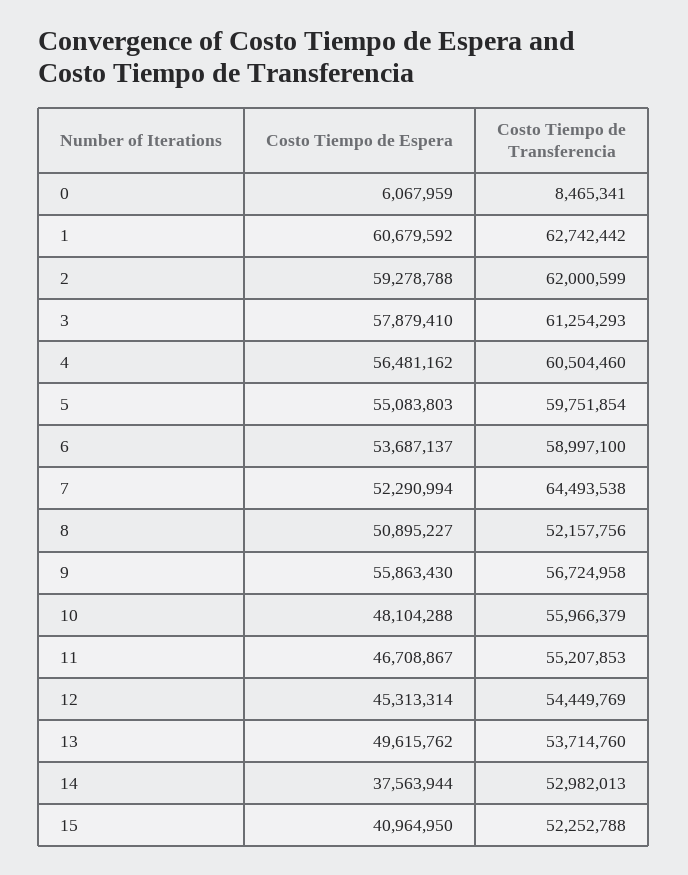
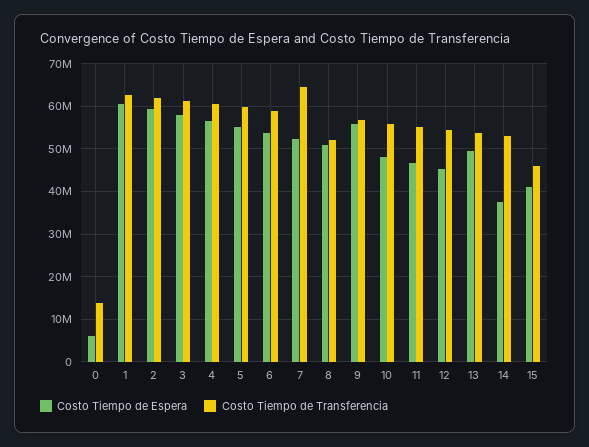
  {
    "Costo Tiempo de Espera": {
      "0": 6067959,
      "1": 60679592,
      "2": 59278788,
      "3": 57879410,
      "4": 56481162,
      "5": 55083803,
      "6": 53687137,
      "7": 52290994,
      "8": 50895227,
      "9": 55863430,
      "10": 48104288,
      "11": 46708867,
      "12": 45313314,
      "13": 49615762,
      "14": 37563944,
      "15": 40964950
    },
    "Costo Tiempo de Transferencia": {
-     "0": 8465341,
+     "0": 14000000,
      "1": 62742442,
      "2": 62000599,
      "3": 61254293,
      "4": 60504460,
      "5": 59751854,
      "6": 58997100,
      "7": 64493538,
      "8": 52157756,
      "9": 56724958,
      "10": 55966379,
      "11": 55207853,
      "12": 54449769,
      "13": 53714760,
      "14": 52982013,
-     "15": 52252788
+     "15": 46000000
    }
  }

